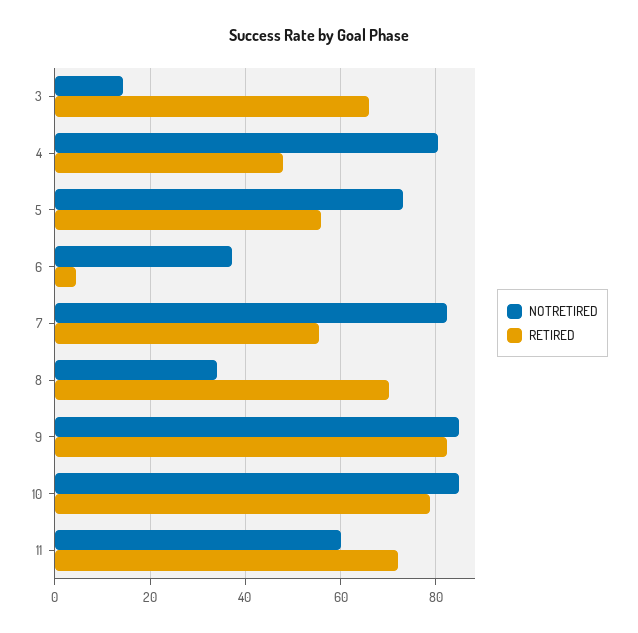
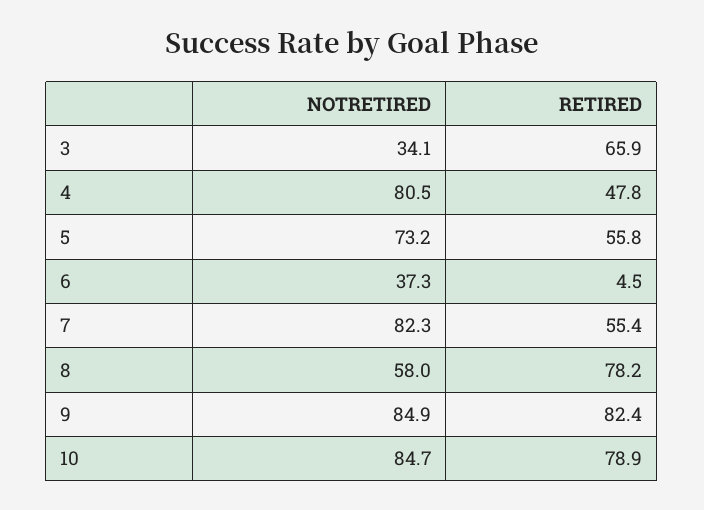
  {
    "NOTRETIRED": {
-     "3": 14,
+     "3": 34.1,
      "4": 80.5,
      "5": 73.2,
      "6": 37.3,
      "7": 82.3,
-     "8": 34,
+     "8": 58,
      "9": 84.9,
-     "10": 84.7,
+     "10": 84.7
-     "11": 60
    },
    "RETIRED": {
      "3": 65.9,
      "4": 47.8,
      "5": 55.8,
      "6": 4.5,
      "7": 55.4,
-     "8": 70,
+     "8": 78.2,
      "9": 82.4,
-     "10": 78.9,
+     "10": 78.9
-     "11": 72
    }
  }

